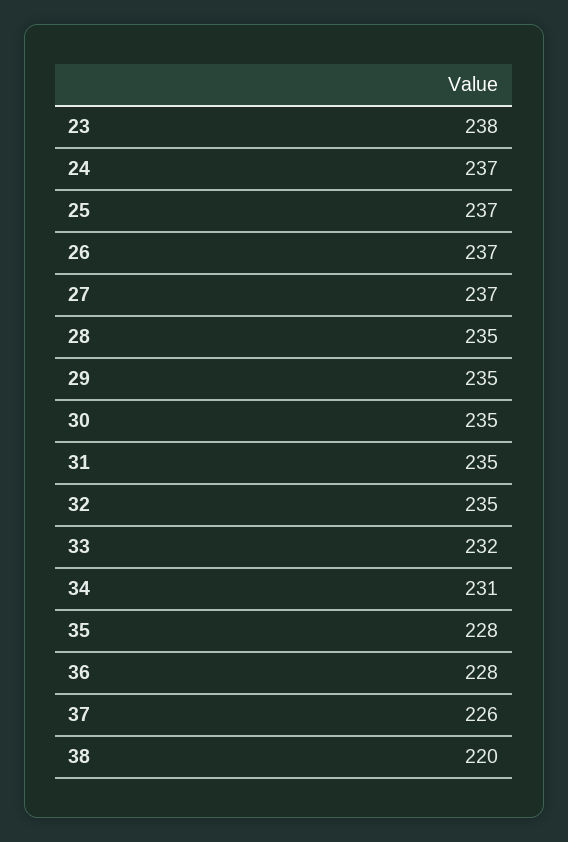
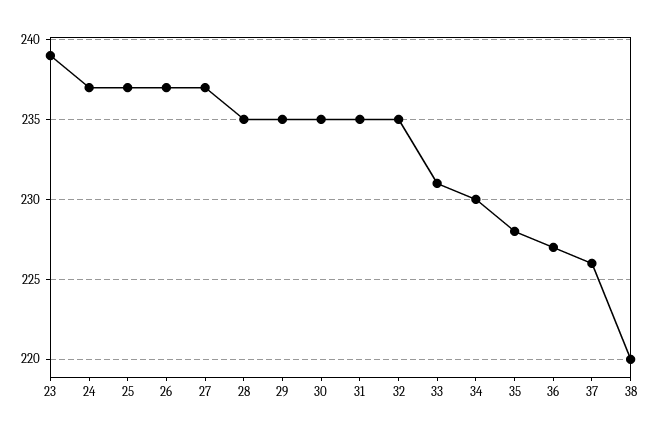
  {
-   "23": 238,
+   "23": 239,
    "24": 237,
    "25": 237,
    "26": 237,
    "27": 237,
    "28": 235,
    "29": 235,
    "30": 235,
    "31": 235,
    "32": 235,
-   "33": 232,
+   "33": 231,
-   "34": 231,
+   "34": 230,
    "35": 228,
-   "36": 228,
+   "36": 227,
    "37": 226,
    "38": 220
  }

